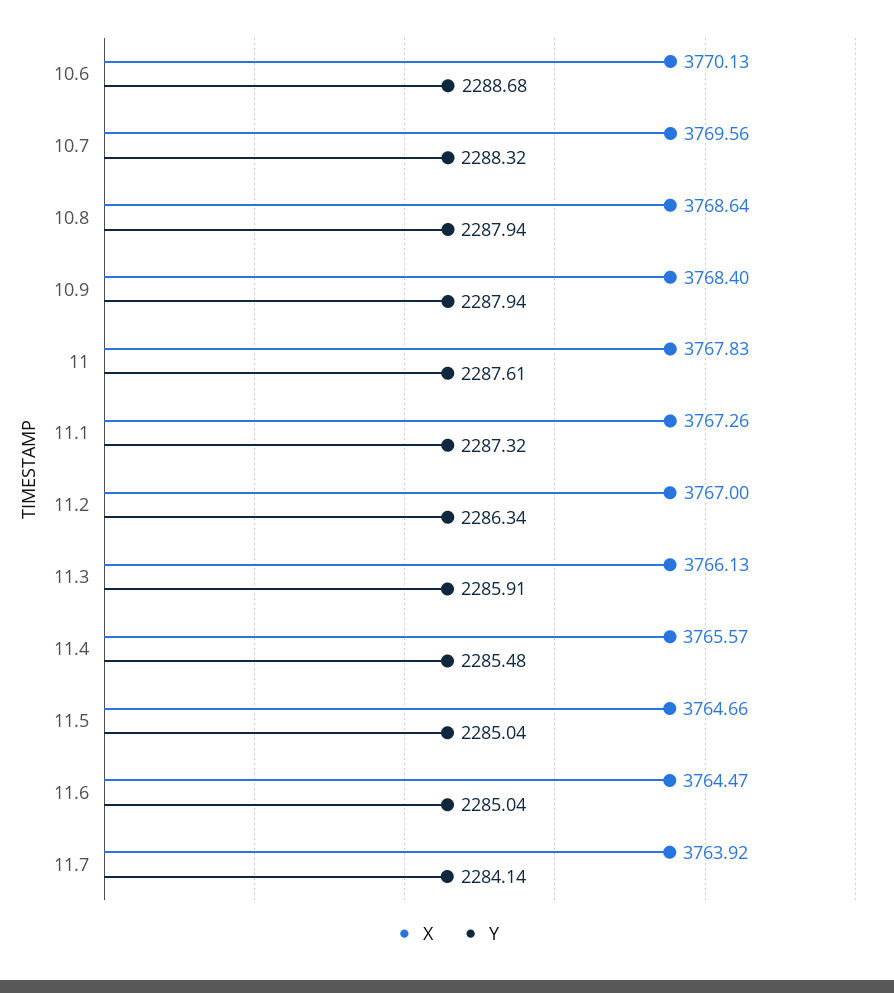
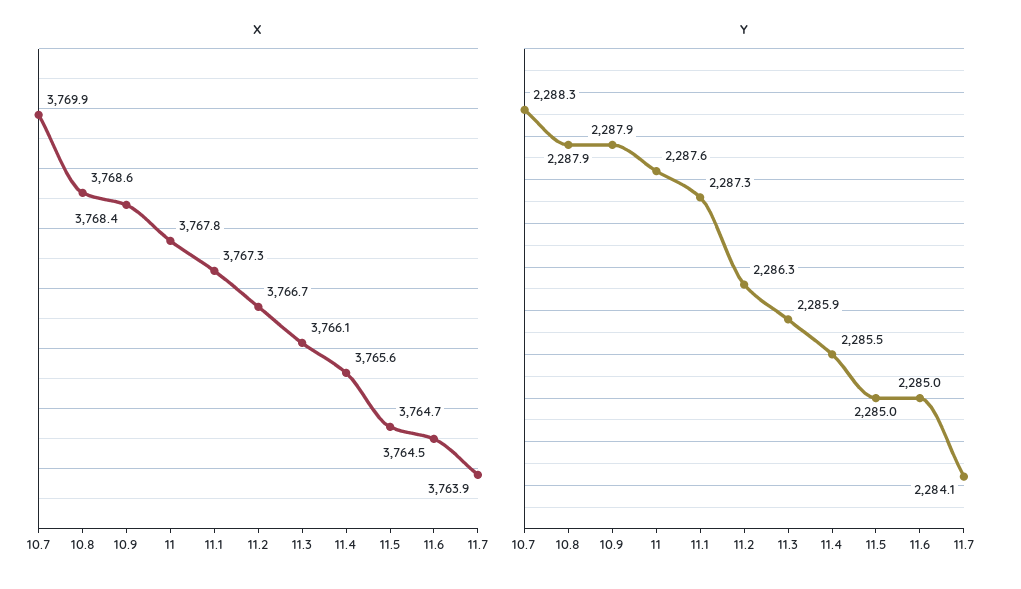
  {
    "X": {
-     "10.6": 3770.13,
-     "10.7": 3769.56,
+     "10.7": 3769.9,
      "10.8": 3768.64,
      "10.9": 3768.4,
      "11": 3767.83,
      "11.1": 3767.26,
-     "11.2": 3767,
+     "11.2": 3766.7,
      "11.3": 3766.13,
      "11.4": 3765.57,
      "11.5": 3764.66,
      "11.6": 3764.47,
      "11.7": 3763.92
    },
    "Y": {
-     "10.6": 2288.68,
      "10.7": 2288.32,
      "10.8": 2287.94,
      "10.9": 2287.94,
      "11": 2287.61,
      "11.1": 2287.32,
      "11.2": 2286.34,
      "11.3": 2285.91,
      "11.4": 2285.48,
      "11.5": 2285.04,
      "11.6": 2285.04,
      "11.7": 2284.14
    }
  }

